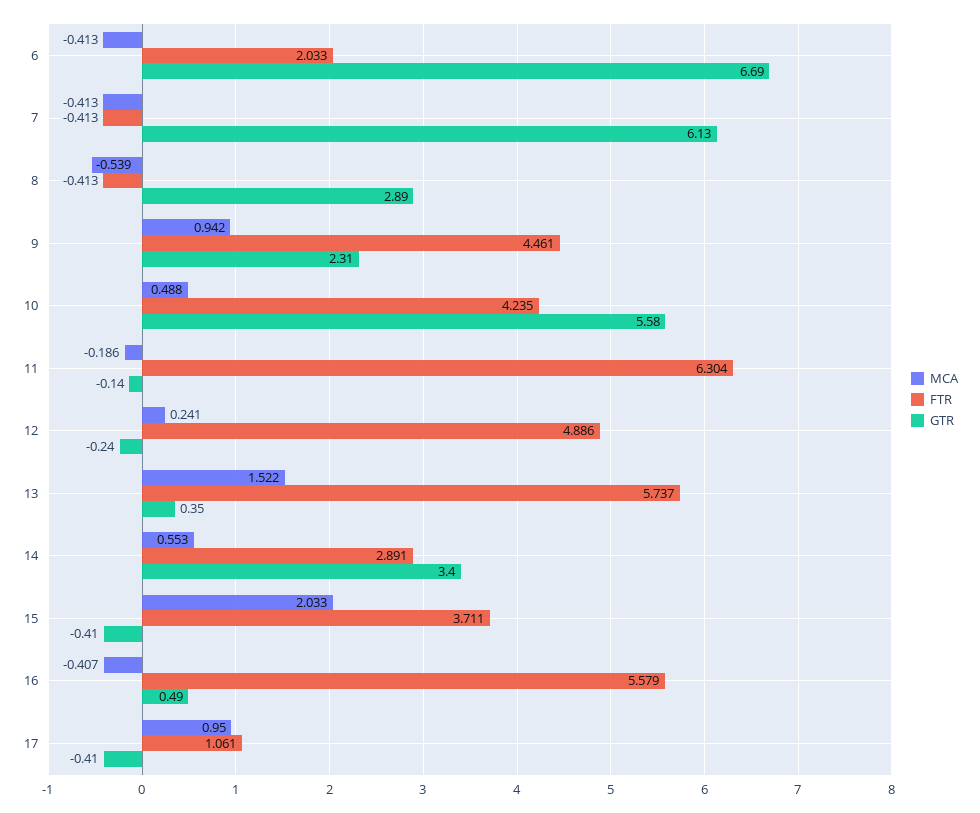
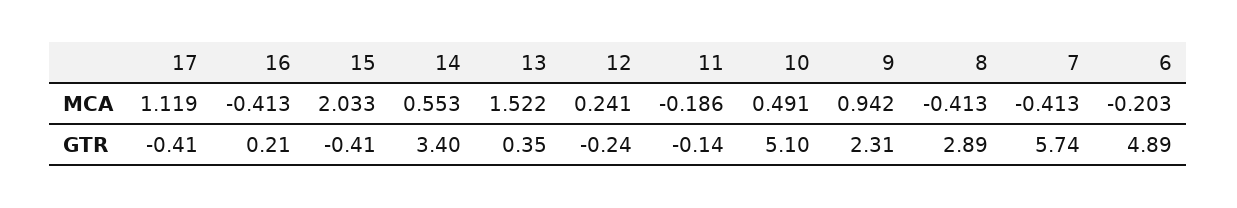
  {
    "MCA": {
-     "6": -0.413,
+     "6": -0.203,
      "7": -0.413,
-     "8": -0.539,
+     "8": -0.413,
      "9": 0.942,
-     "10": 0.488,
+     "10": 0.491,
      "11": -0.186,
      "12": 0.241,
      "13": 1.522,
      "14": 0.553,
      "15": 2.033,
-     "16": -0.407,
+     "16": -0.413,
-     "17": 0.95
+     "17": 1.119
    },
-   "FTR": {
-     "6": 2.033,
-     "7": -0.413,
-     "8": -0.413,
-     "9": 4.461,
-     "10": 4.235,
-     "11": 6.304,
-     "12": 4.886,
-     "13": 5.737,
-     "14": 2.891,
-     "15": 3.711,
-     "16": 5.579,
-     "17": 1.061
-   },
    "GTR": {
-     "6": 6.69,
+     "6": 4.89,
-     "7": 6.13,
+     "7": 5.74,
      "8": 2.89,
      "9": 2.31,
-     "10": 5.58,
+     "10": 5.1,
      "11": -0.14,
      "12": -0.24,
      "13": 0.35,
      "14": 3.4,
      "15": -0.41,
-     "16": 0.49,
+     "16": 0.21,
      "17": -0.41
    }
  }

